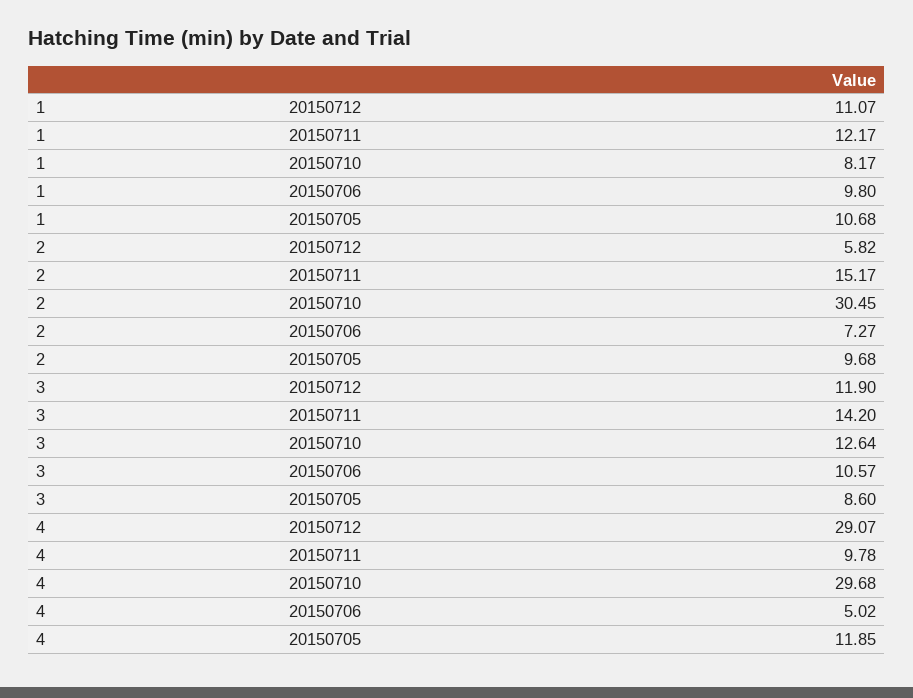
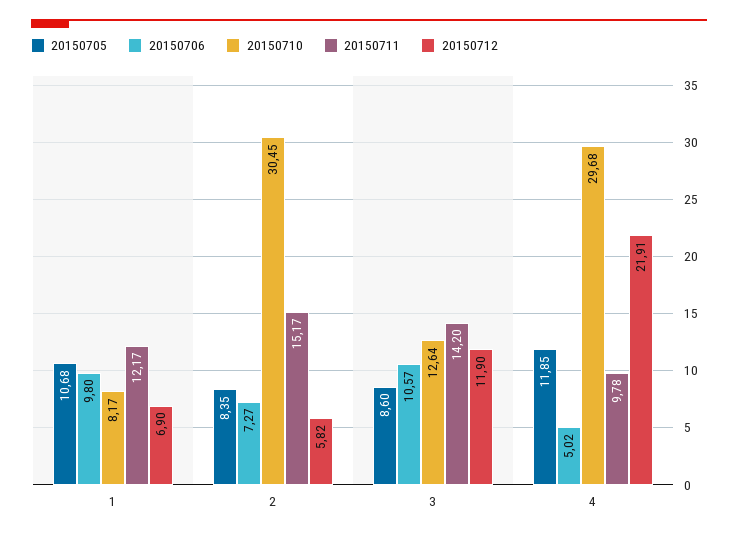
  {
    "20150712": {
-     "1": 11.07,
+     "1": 6.9,
      "2": 5.82,
      "3": 11.9,
-     "4": 29.07
+     "4": 21.91
    },
    "20150711": {
      "1": 12.17,
      "2": 15.17,
      "3": 14.2,
      "4": 9.78
    },
    "20150710": {
      "1": 8.17,
      "2": 30.45,
      "3": 12.64,
      "4": 29.68
    },
    "20150706": {
      "1": 9.8,
      "2": 7.27,
      "3": 10.57,
      "4": 5.02
    },
    "20150705": {
      "1": 10.68,
-     "2": 9.68,
+     "2": 8.35,
      "3": 8.6,
      "4": 11.85
    }
  }

